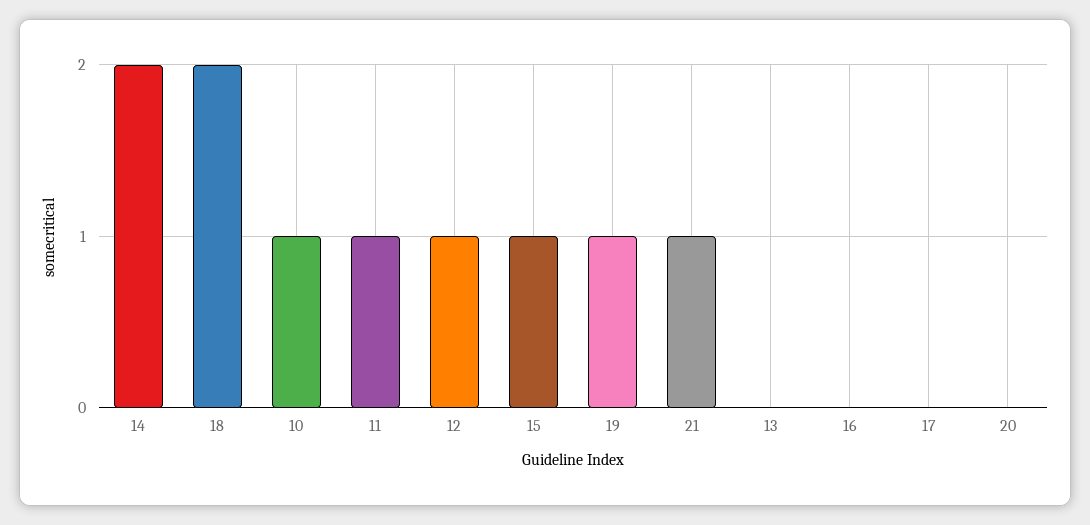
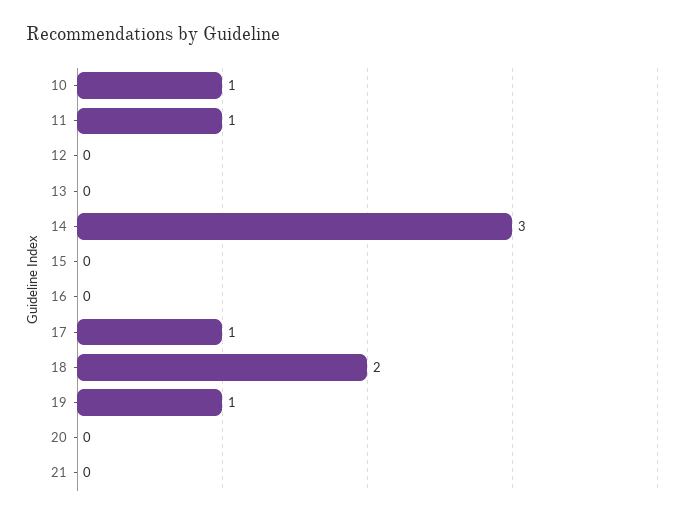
  {
-   "14": 2,
+   "14": 3,
    "18": 2,
    "10": 1,
    "11": 1,
-   "12": 1,
+   "12": 0,
-   "15": 1,
+   "15": 0,
    "19": 1,
-   "21": 1,
+   "21": 0,
    "13": 0,
    "16": 0,
-   "17": 0,
+   "17": 1,
    "20": 0
  }

